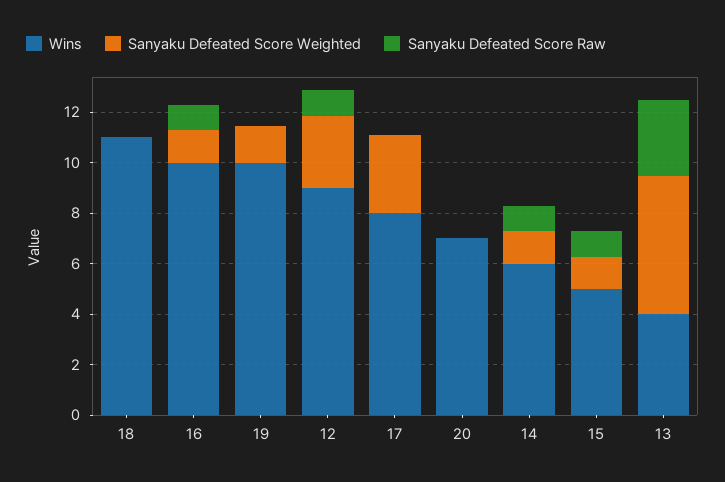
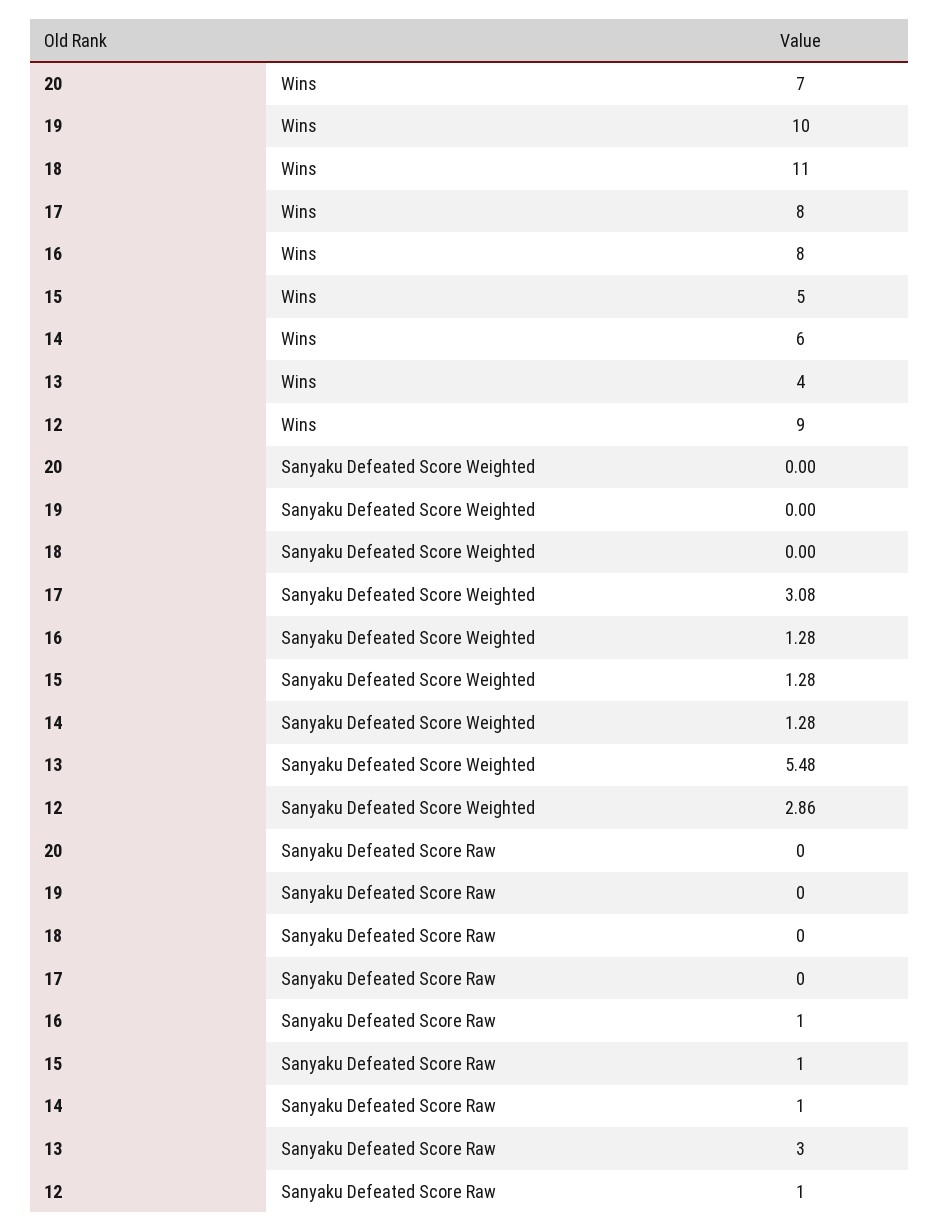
  {
    "Wins": {
      "18": 11,
-     "16": 10,
+     "16": 8,
      "19": 10,
      "12": 9,
      "17": 8,
      "20": 7,
      "14": 6,
      "15": 5,
      "13": 4
    },
    "Sanyaku Defeated Score Weighted": {
      "18": 0,
      "16": 1.28,
-     "19": 1.5,
+     "19": 0,
      "12": 2.86,
      "17": 3.08,
      "20": 0,
      "14": 1.28,
      "15": 1.28,
      "13": 5.48
    },
    "Sanyaku Defeated Score Raw": {
      "18": 0,
      "16": 1,
      "19": 0,
      "12": 1,
      "17": 0,
      "20": 0,
      "14": 1,
      "15": 1,
      "13": 3
    }
  }

